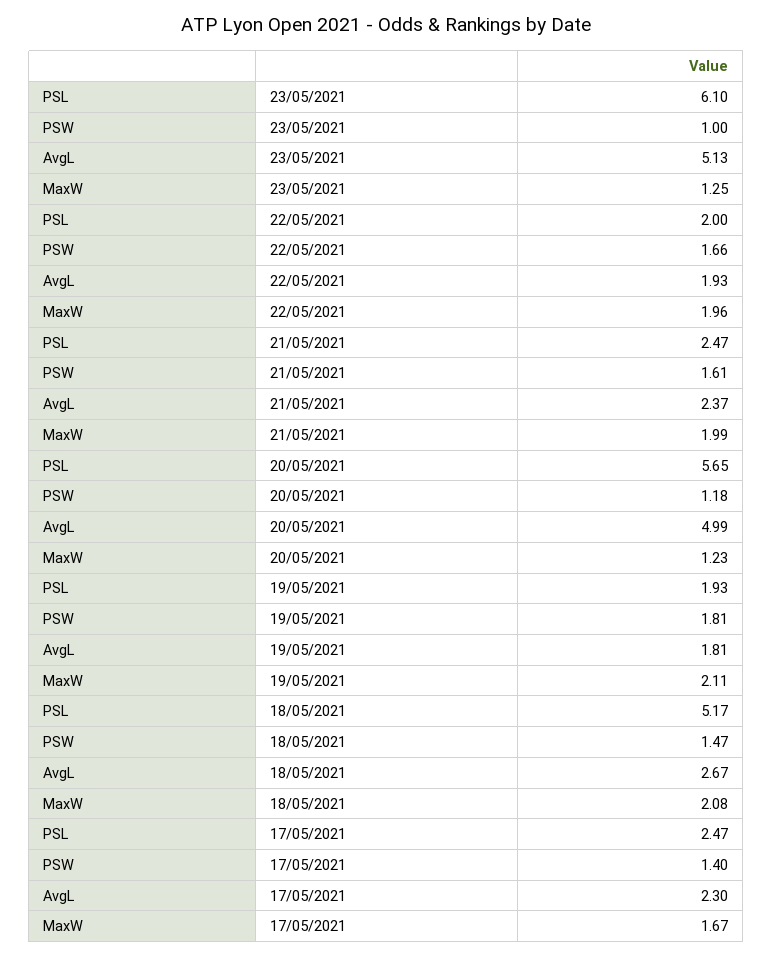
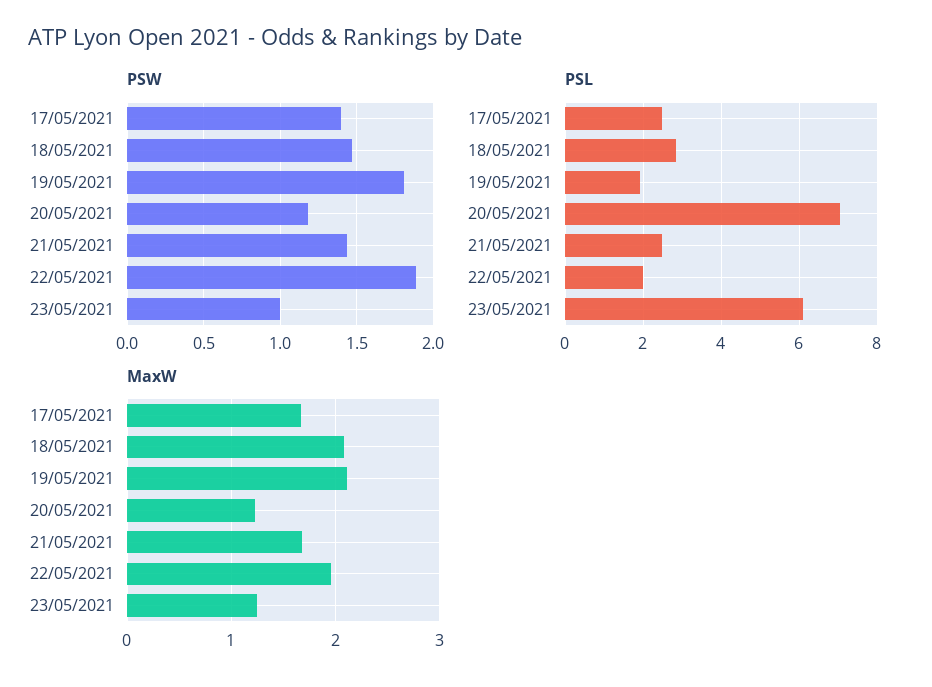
  {
    "PSL": {
      "23/05/2021": 6.1,
      "22/05/2021": 2,
      "21/05/2021": 2.47,
-     "20/05/2021": 5.65,
+     "20/05/2021": 7,
      "19/05/2021": 1.93,
-     "18/05/2021": 5.17,
+     "18/05/2021": 2.8,
      "17/05/2021": 2.47
    },
    "PSW": {
      "23/05/2021": 1,
-     "22/05/2021": 1.66,
+     "22/05/2021": 1.9,
-     "21/05/2021": 1.61,
+     "21/05/2021": 1.45,
      "20/05/2021": 1.18,
      "19/05/2021": 1.81,
      "18/05/2021": 1.47,
      "17/05/2021": 1.4
    },
-   "AvgL": {
-     "23/05/2021": 5.13,
-     "22/05/2021": 1.93,
-     "21/05/2021": 2.37,
-     "20/05/2021": 4.99,
-     "19/05/2021": 1.81,
-     "18/05/2021": 2.67,
-     "17/05/2021": 2.3
-   },
    "MaxW": {
      "23/05/2021": 1.25,
      "22/05/2021": 1.96,
-     "21/05/2021": 1.99,
+     "21/05/2021": 1.7,
      "20/05/2021": 1.23,
      "19/05/2021": 2.11,
      "18/05/2021": 2.08,
      "17/05/2021": 1.67
    }
  }

